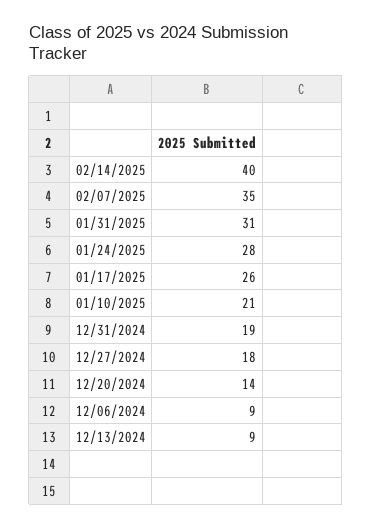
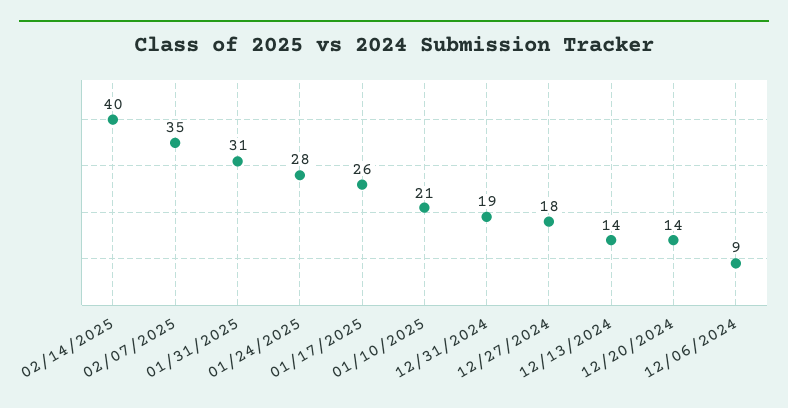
  {
    "02/14/2025": 40,
    "02/07/2025": 35,
    "01/31/2025": 31,
    "01/24/2025": 28,
    "01/17/2025": 26,
    "01/10/2025": 21,
    "12/31/2024": 19,
    "12/27/2024": 18,
    "12/20/2024": 14,
    "12/06/2024": 9,
-   "12/13/2024": 9
+   "12/13/2024": 14
  }

